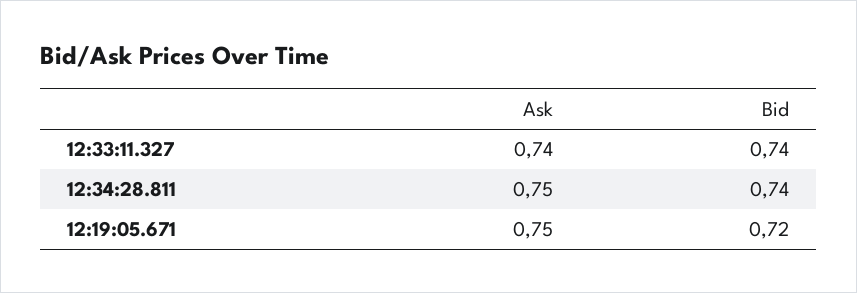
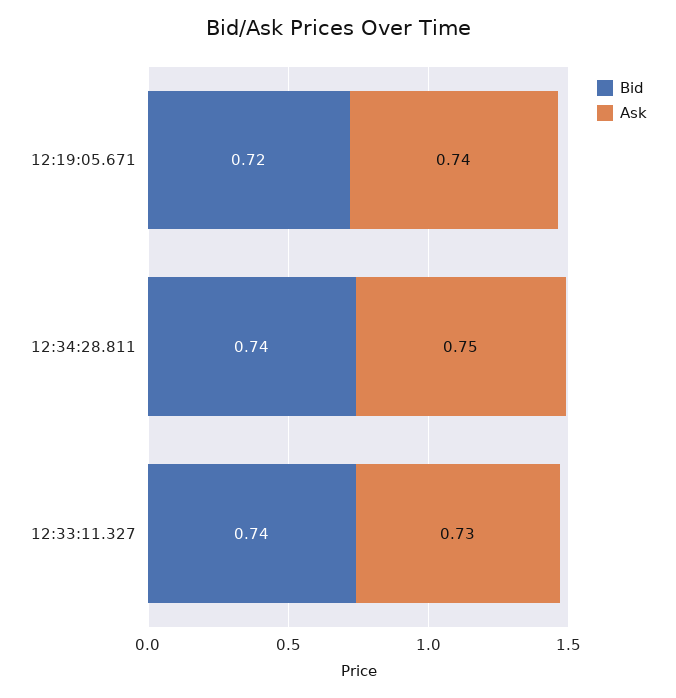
  {
    "Ask": {
-     "12:33:11.327": 0.74,
+     "12:33:11.327": 0.73,
      "12:34:28.811": 0.75,
-     "12:19:05.671": 0.75
+     "12:19:05.671": 0.74
    },
    "Bid": {
      "12:33:11.327": 0.74,
      "12:34:28.811": 0.74,
      "12:19:05.671": 0.72
    }
  }

